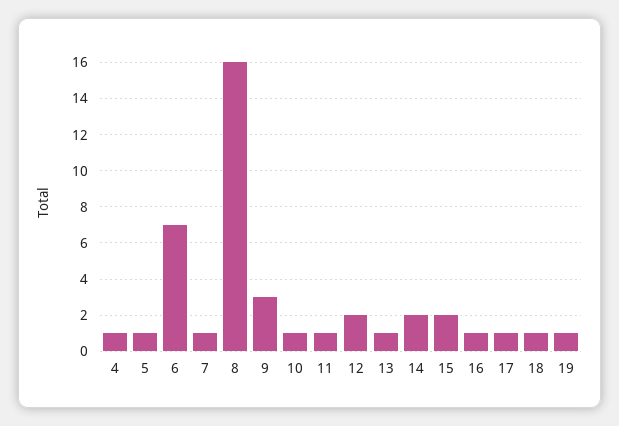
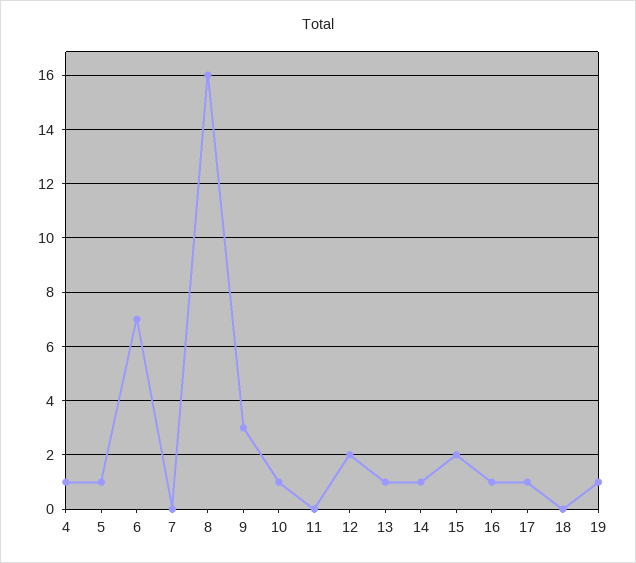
  {
    "4": 1,
    "5": 1,
    "6": 7,
-   "7": 1,
+   "7": 0,
    "8": 16,
    "9": 3,
    "10": 1,
-   "11": 1,
+   "11": 0,
    "12": 2,
    "13": 1,
-   "14": 2,
+   "14": 1,
    "15": 2,
    "16": 1,
    "17": 1,
-   "18": 1,
+   "18": 0,
    "19": 1
  }

